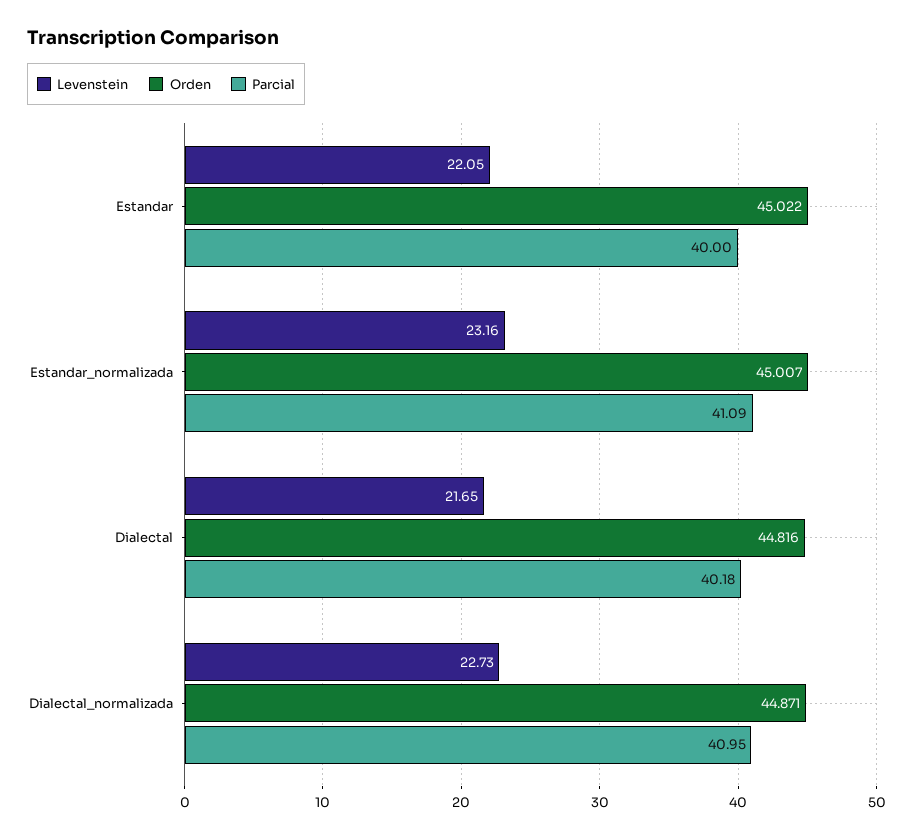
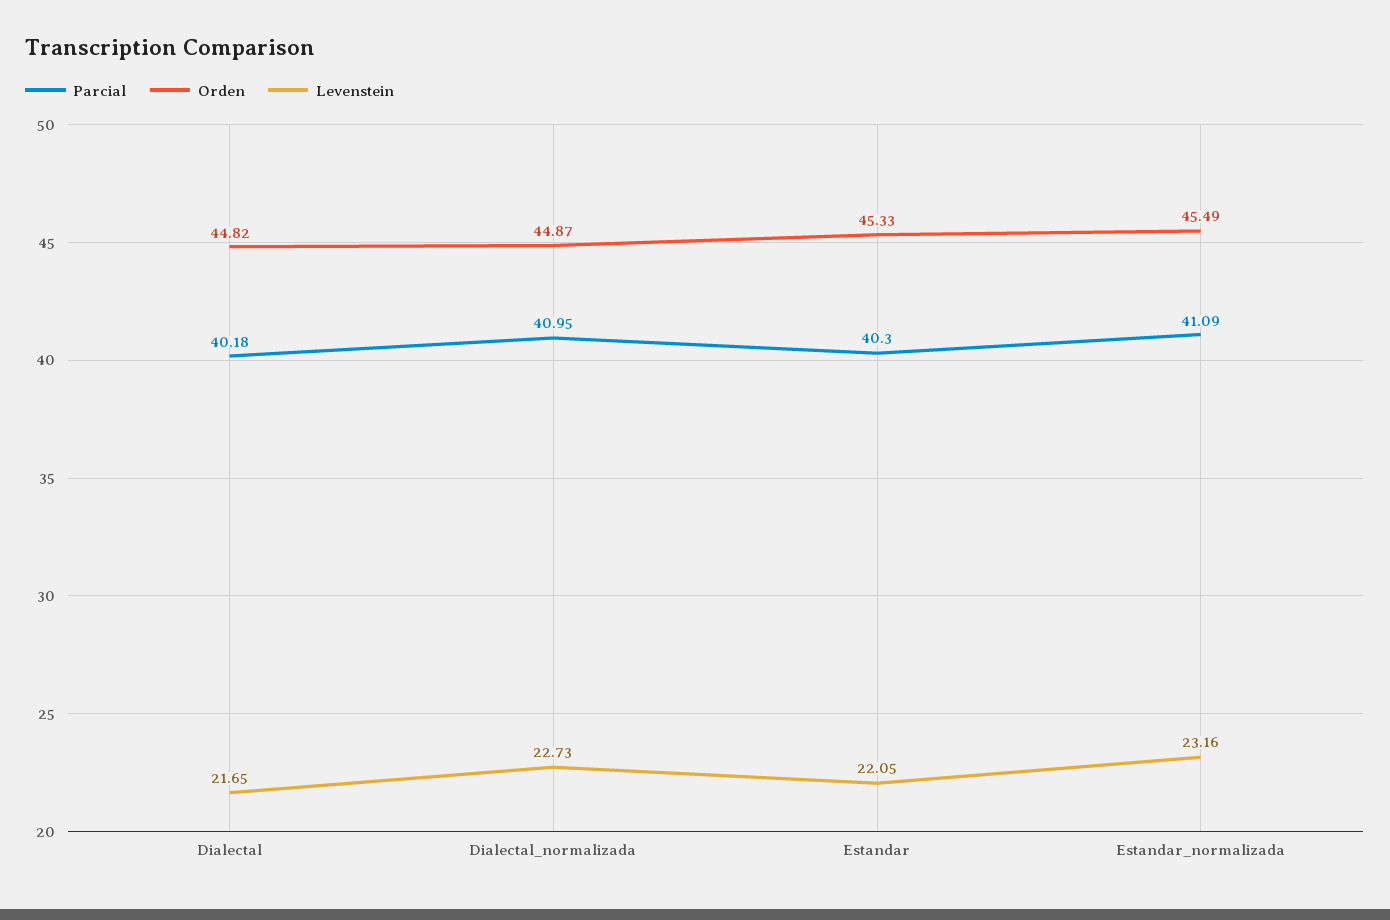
  {
    "Levenstein": {
      "Estandar": 22.05,
      "Estandar_normalizada": 23.16,
      "Dialectal": 21.65,
      "Dialectal_normalizada": 22.73
    },
    "Orden": {
-     "Estandar": 45.022,
+     "Estandar": 45.33,
-     "Estandar_normalizada": 45.007,
+     "Estandar_normalizada": 45.49,
      "Dialectal": 44.816,
      "Dialectal_normalizada": 44.871
    },
    "Parcial": {
-     "Estandar": 40,
+     "Estandar": 40.3,
      "Estandar_normalizada": 41.09,
      "Dialectal": 40.18,
      "Dialectal_normalizada": 40.95
    }
  }

